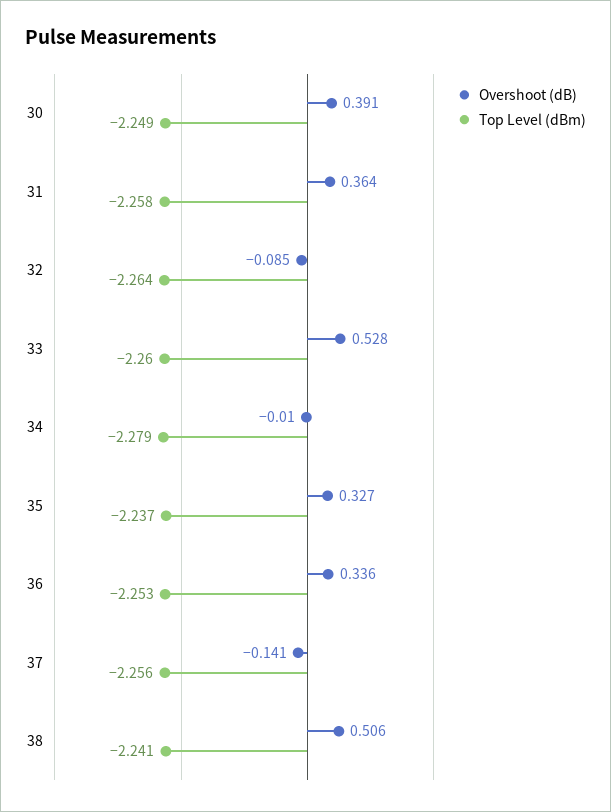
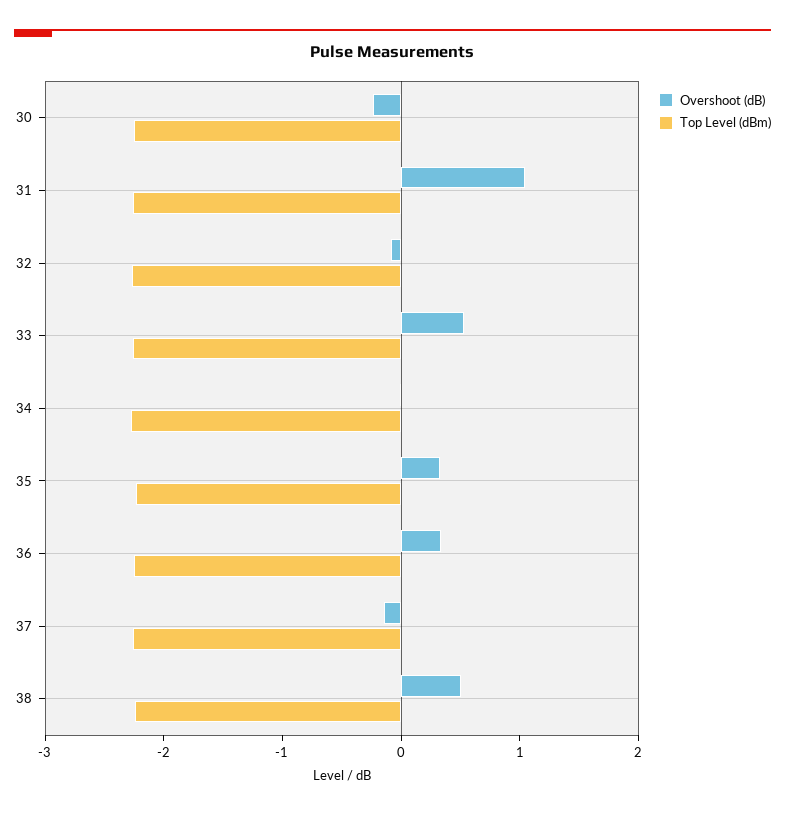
  {
    "Overshoot (dB)": {
-     "30": 0.391,
+     "30": -0.2,
-     "31": 0.364,
+     "31": 1,
      "32": -0.085,
      "33": 0.528,
      "34": -0.01,
      "35": 0.327,
      "36": 0.336,
      "37": -0.141,
      "38": 0.506
    },
    "Top Level (dBm)": {
      "30": -2.249,
      "31": -2.258,
      "32": -2.264,
      "33": -2.26,
      "34": -2.279,
      "35": -2.237,
      "36": -2.253,
      "37": -2.256,
      "38": -2.241
    }
  }

